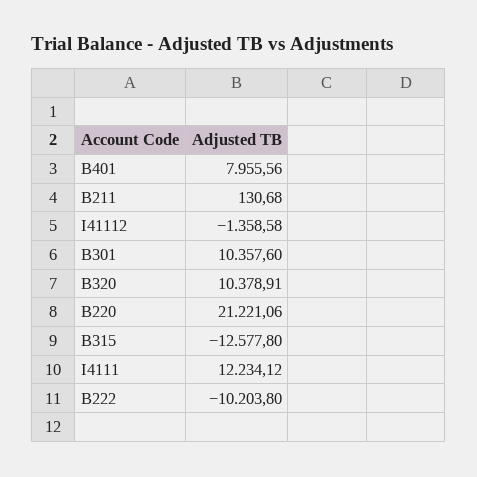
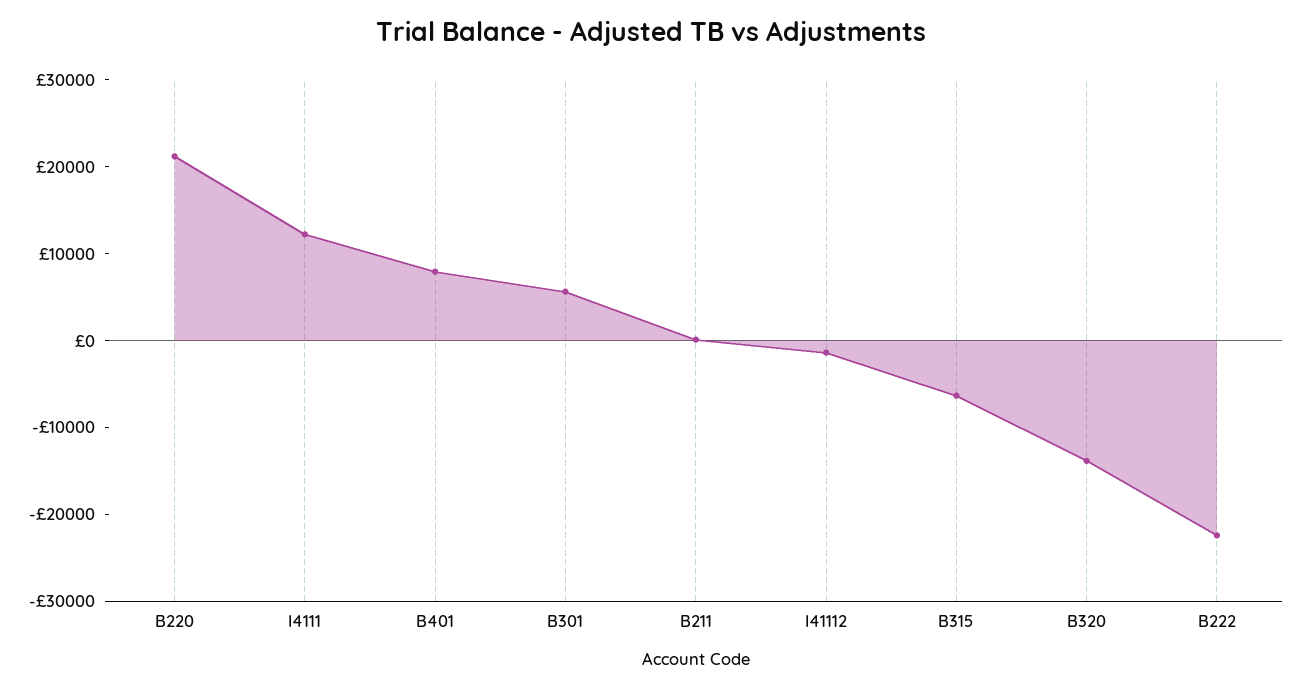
  {
    "B401": 7955.56,
    "B211": 130.68,
    "I41112": -1358.58,
-   "B301": 10357.6,
+   "B301": 6000,
-   "B320": 10378.91,
+   "B320": -14000,
    "B220": 21221.06,
-   "B315": -12577.8,
+   "B315": -6000,
    "I4111": 12234.12,
-   "B222": -10203.8
+   "B222": -22000
  }

